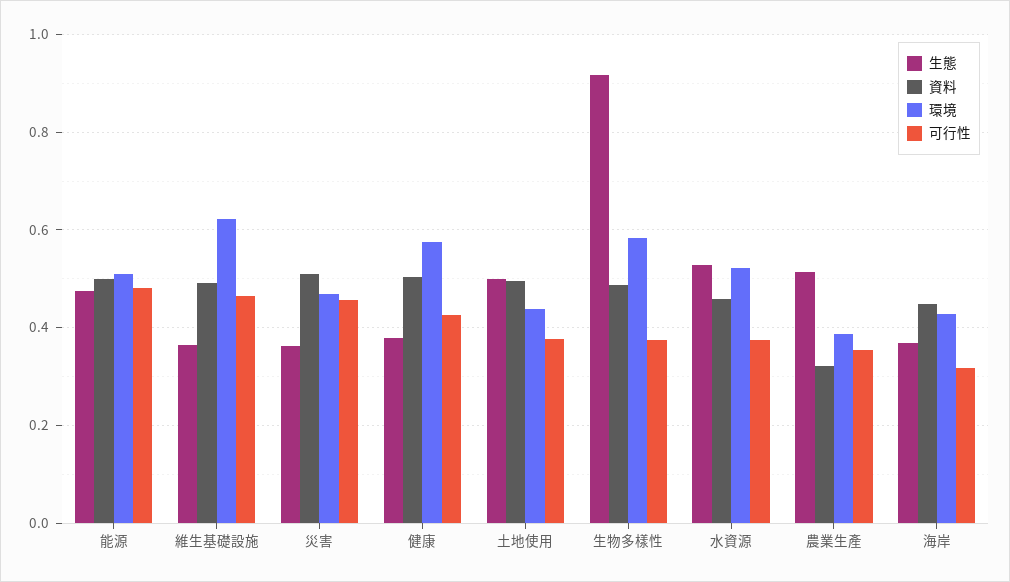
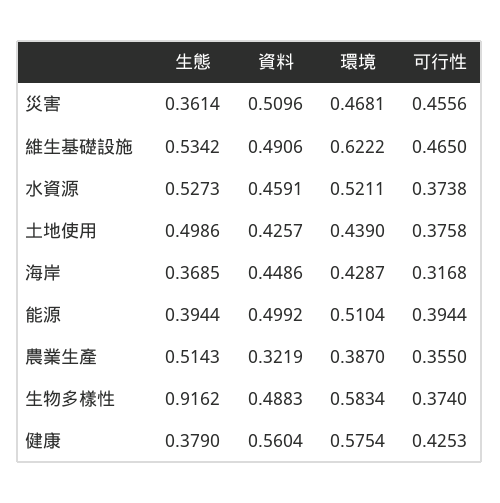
  {
    "生態": {
-     "能源": 0.48,
+     "能源": 0.3944,
-     "維生基礎設施": 0.36,
+     "維生基礎設施": 0.5342,
      "災害": 0.3614,
      "健康": 0.379,
      "土地使用": 0.4986,
      "生物多樣性": 0.9162,
      "水資源": 0.5273,
      "農業生產": 0.5143,
      "海岸": 0.3685
    },
    "資料": {
      "能源": 0.4992,
      "維生基礎設施": 0.4906,
      "災害": 0.5096,
-     "健康": 0.5,
+     "健康": 0.5604,
-     "土地使用": 0.5,
+     "土地使用": 0.4257,
      "生物多樣性": 0.4883,
      "水資源": 0.4591,
      "農業生產": 0.3219,
      "海岸": 0.4486
    },
    "環境": {
      "能源": 0.5104,
      "維生基礎設施": 0.6222,
      "災害": 0.4681,
      "健康": 0.5754,
      "土地使用": 0.439,
      "生物多樣性": 0.5834,
      "水資源": 0.5211,
      "農業生產": 0.387,
      "海岸": 0.4287
    },
    "可行性": {
-     "能源": 0.48,
+     "能源": 0.3944,
      "維生基礎設施": 0.465,
      "災害": 0.4556,
      "健康": 0.4253,
      "土地使用": 0.3758,
      "生物多樣性": 0.374,
      "水資源": 0.3738,
      "農業生產": 0.355,
      "海岸": 0.3168
    }
  }

